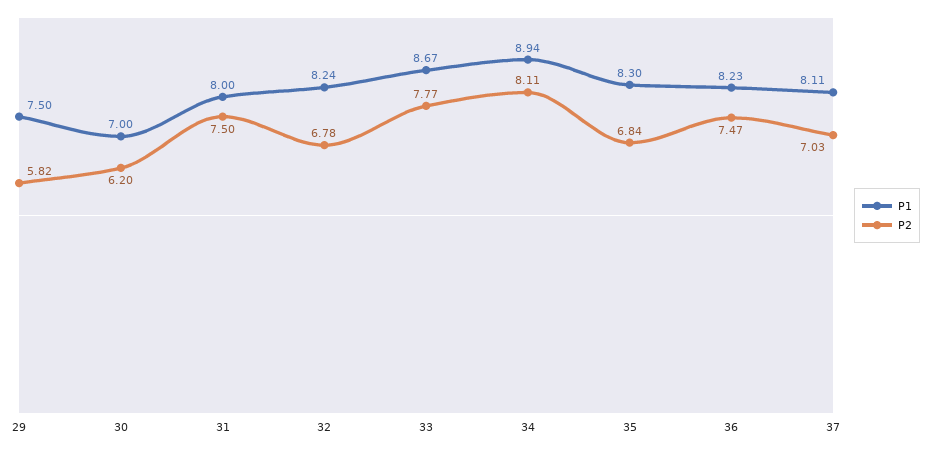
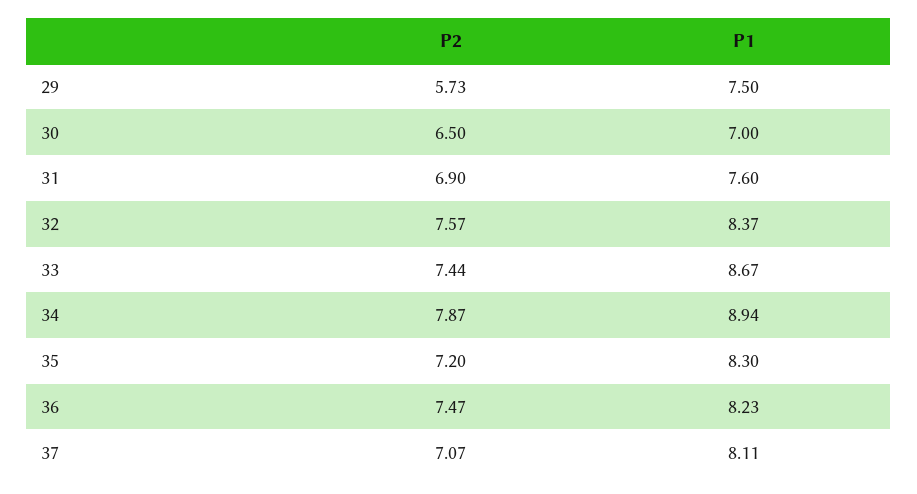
  {
    "P1": {
      "29": 7.5,
      "30": 7,
-     "31": 8,
+     "31": 7.6,
-     "32": 8.24,
+     "32": 8.37,
      "33": 8.67,
      "34": 8.94,
      "35": 8.3,
      "36": 8.23,
      "37": 8.11
    },
    "P2": {
-     "29": 5.82,
+     "29": 5.73,
-     "30": 6.2,
+     "30": 6.5,
-     "31": 7.5,
+     "31": 6.9,
-     "32": 6.78,
+     "32": 7.57,
-     "33": 7.77,
+     "33": 7.44,
-     "34": 8.11,
+     "34": 7.87,
-     "35": 6.84,
+     "35": 7.2,
      "36": 7.47,
-     "37": 7.03
+     "37": 7.07
    }
  }

